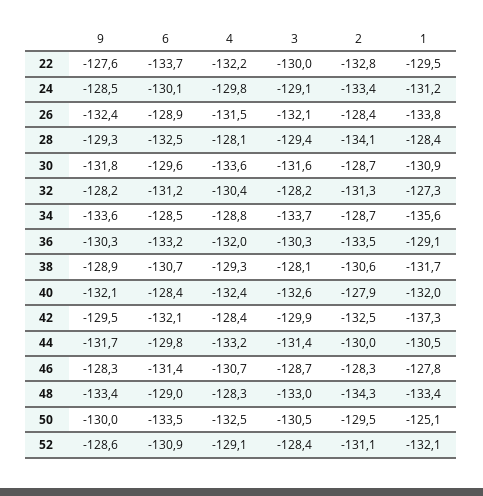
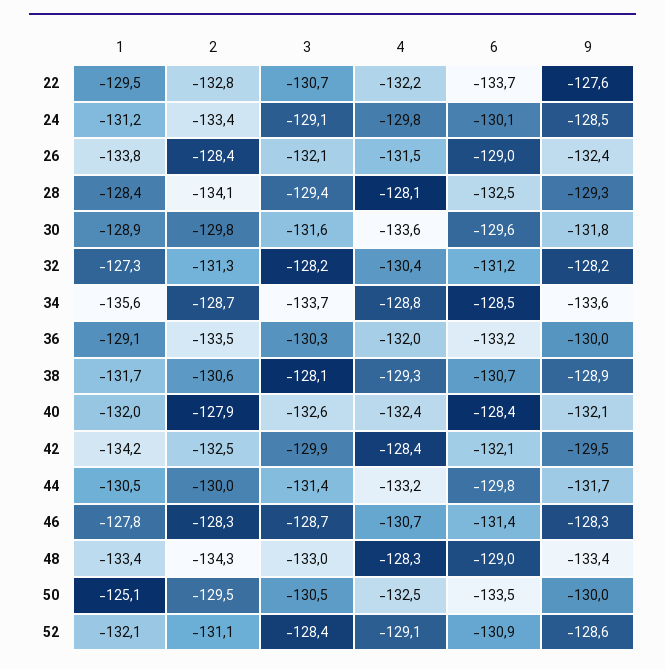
  {
    "9": {
      "22": -127.6,
      "24": -128.5,
      "26": -132.4,
      "28": -129.3,
      "30": -131.8,
      "32": -128.2,
      "34": -133.6,
-     "36": -130.3,
+     "36": -130,
      "38": -128.9,
      "40": -132.1,
      "42": -129.5,
      "44": -131.7,
      "46": -128.3,
      "48": -133.4,
      "50": -130,
      "52": -128.6
    },
    "6": {
      "22": -133.7,
      "24": -130.1,
-     "26": -128.9,
+     "26": -129,
      "28": -132.5,
      "30": -129.6,
      "32": -131.2,
      "34": -128.5,
      "36": -133.2,
      "38": -130.7,
      "40": -128.4,
      "42": -132.1,
      "44": -129.8,
      "46": -131.4,
      "48": -129,
      "50": -133.5,
      "52": -130.9
    },
    "4": {
      "22": -132.2,
      "24": -129.8,
      "26": -131.5,
      "28": -128.1,
      "30": -133.6,
      "32": -130.4,
      "34": -128.8,
      "36": -132,
      "38": -129.3,
      "40": -132.4,
      "42": -128.4,
      "44": -133.2,
      "46": -130.7,
      "48": -128.3,
      "50": -132.5,
      "52": -129.1
    },
    "3": {
-     "22": -130,
+     "22": -130.7,
      "24": -129.1,
      "26": -132.1,
      "28": -129.4,
      "30": -131.6,
      "32": -128.2,
      "34": -133.7,
      "36": -130.3,
      "38": -128.1,
      "40": -132.6,
      "42": -129.9,
      "44": -131.4,
      "46": -128.7,
      "48": -133,
      "50": -130.5,
      "52": -128.4
    },
    "2": {
      "22": -132.8,
      "24": -133.4,
      "26": -128.4,
      "28": -134.1,
-     "30": -128.7,
+     "30": -129.8,
      "32": -131.3,
      "34": -128.7,
      "36": -133.5,
      "38": -130.6,
      "40": -127.9,
      "42": -132.5,
      "44": -130,
      "46": -128.3,
      "48": -134.3,
      "50": -129.5,
      "52": -131.1
    },
    "1": {
      "22": -129.5,
      "24": -131.2,
      "26": -133.8,
      "28": -128.4,
-     "30": -130.9,
+     "30": -128.9,
      "32": -127.3,
      "34": -135.6,
      "36": -129.1,
      "38": -131.7,
      "40": -132,
-     "42": -137.3,
+     "42": -134.2,
      "44": -130.5,
      "46": -127.8,
      "48": -133.4,
      "50": -125.1,
      "52": -132.1
    }
  }

